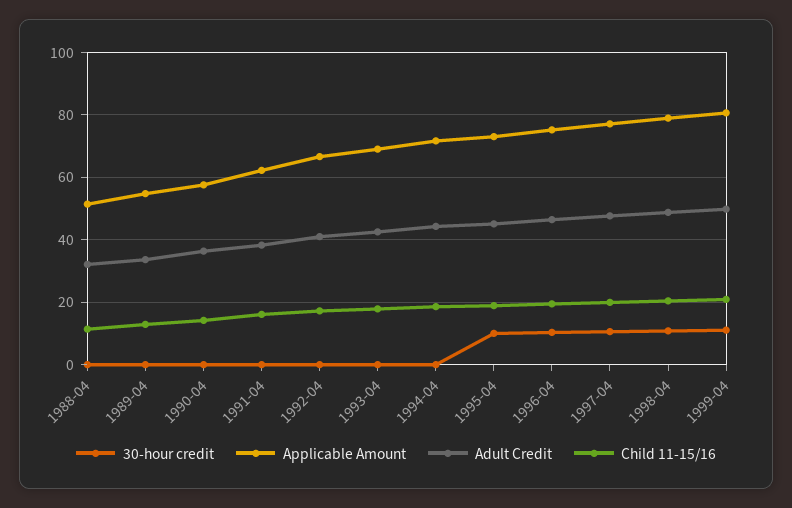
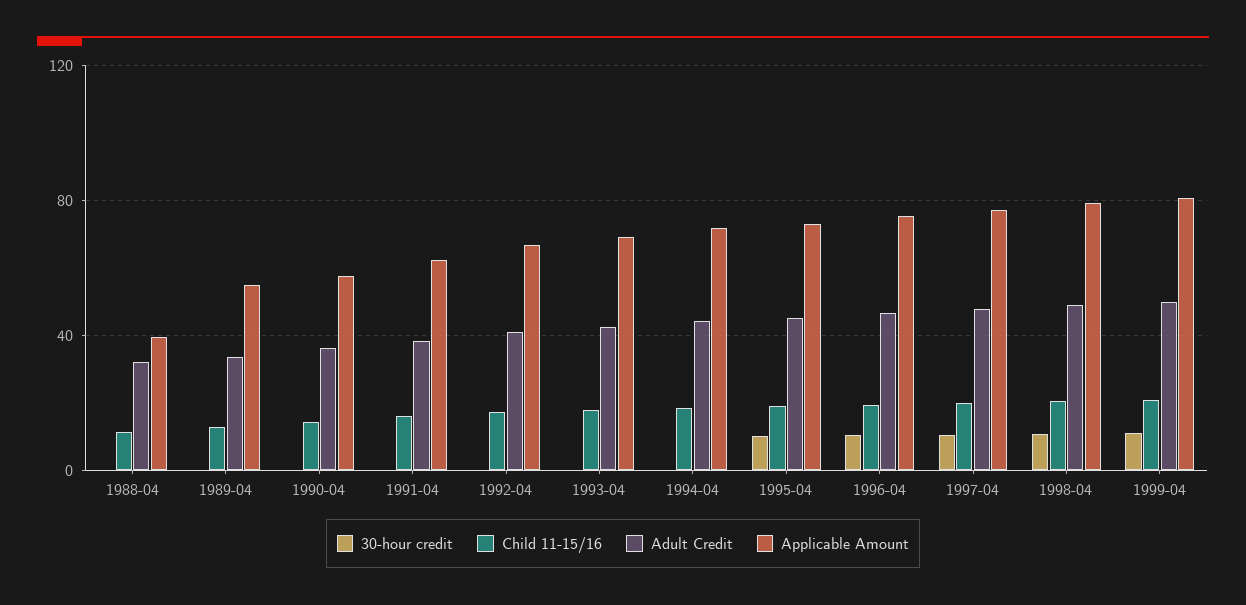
  {
    "30-hour credit": {
      "1988-04": 0,
      "1989-04": 0,
      "1990-04": 0,
      "1991-04": 0,
      "1992-04": 0,
      "1993-04": 0,
      "1994-04": 0,
      "1995-04": 10,
      "1996-04": 10,
      "1997-04": 10,
      "1998-04": 10,
      "1999-04": 12
    },
    "Applicable Amount": {
-     "1988-04": 52,
+     "1988-04": 40,
      "1989-04": 54,
      "1990-04": 58,
      "1991-04": 62,
      "1992-04": 66,
      "1993-04": 70,
      "1994-04": 72,
      "1995-04": 74,
      "1996-04": 76,
      "1997-04": 78,
      "1998-04": 80,
      "1999-04": 80
    },
    "Adult Credit": {
      "1988-04": 32,
      "1989-04": 34,
      "1990-04": 36,
      "1991-04": 38,
      "1992-04": 42,
      "1993-04": 42,
      "1994-04": 44,
      "1995-04": 46,
      "1996-04": 46,
      "1997-04": 48,
      "1998-04": 48,
      "1999-04": 50
    },
    "Child 11-15/16": {
      "1988-04": 12,
      "1989-04": 12,
      "1990-04": 14,
      "1991-04": 16,
      "1992-04": 18,
      "1993-04": 18,
      "1994-04": 18,
      "1995-04": 18,
      "1996-04": 20,
      "1997-04": 20,
      "1998-04": 20,
      "1999-04": 20
    }
  }

